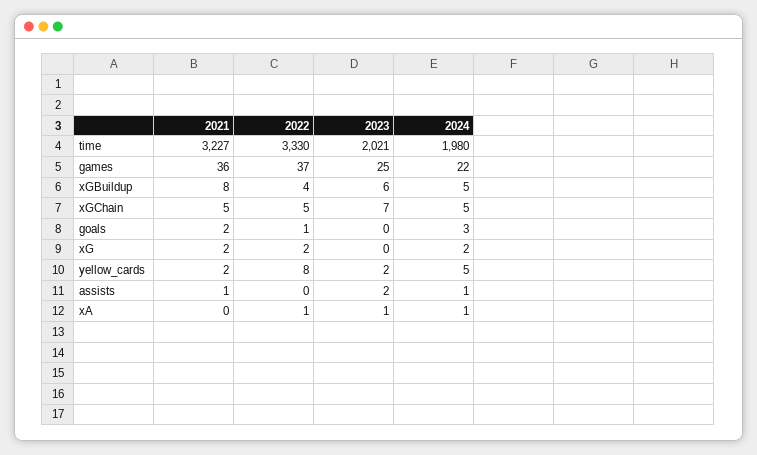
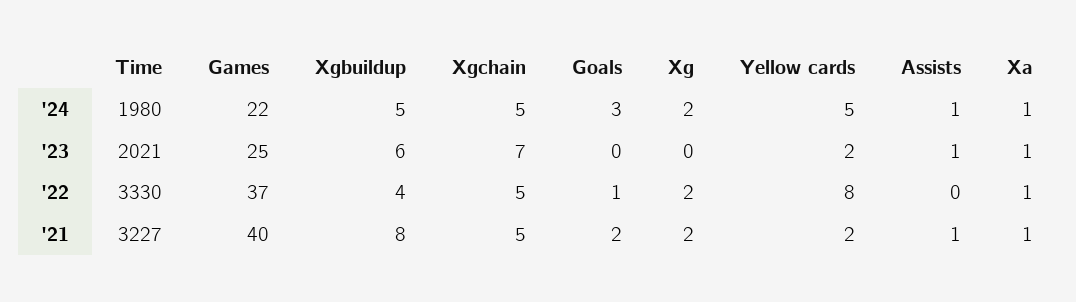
  {
    "2021": {
      "time": 3227,
-     "games": 36,
+     "games": 40,
      "xGBuildup": 8,
      "xGChain": 5,
      "goals": 2,
      "xG": 2,
      "yellow_cards": 2,
      "assists": 1,
-     "xA": 0
+     "xA": 1
    },
    "2022": {
      "time": 3330,
      "games": 37,
      "xGBuildup": 4,
      "xGChain": 5,
      "goals": 1,
      "xG": 2,
      "yellow_cards": 8,
      "assists": 0,
      "xA": 1
    },
    "2023": {
      "time": 2021,
      "games": 25,
      "xGBuildup": 6,
      "xGChain": 7,
      "goals": 0,
      "xG": 0,
      "yellow_cards": 2,
-     "assists": 2,
+     "assists": 1,
      "xA": 1
    },
    "2024": {
      "time": 1980,
      "games": 22,
      "xGBuildup": 5,
      "xGChain": 5,
      "goals": 3,
      "xG": 2,
      "yellow_cards": 5,
      "assists": 1,
      "xA": 1
    }
  }

